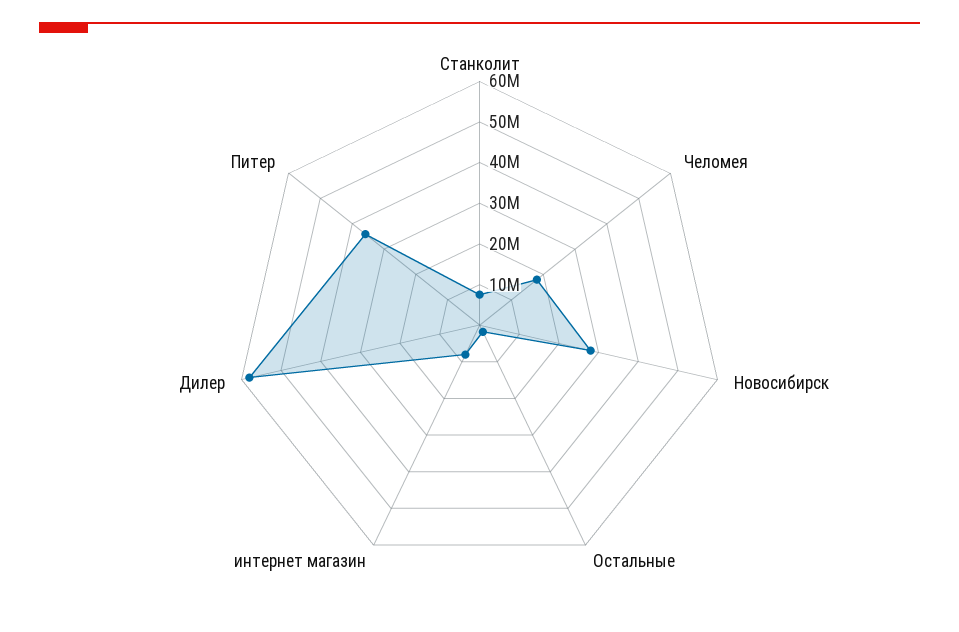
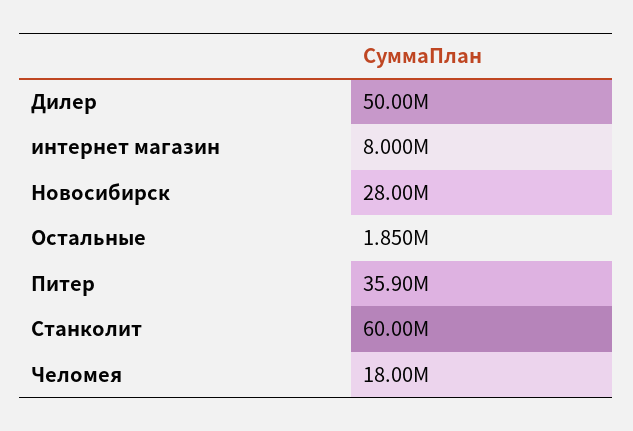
  {
-   "Станколит": 8000000,
+   "Станколит": 60000000,
    "Челомея": 18000000,
    "Новосибирск": 28000000,
    "Остальные": 1850000,
    "интернет магазин": 8000000,
-   "Дилер": 58000000,
+   "Дилер": 50000000,
    "Питер": 35900000
  }

